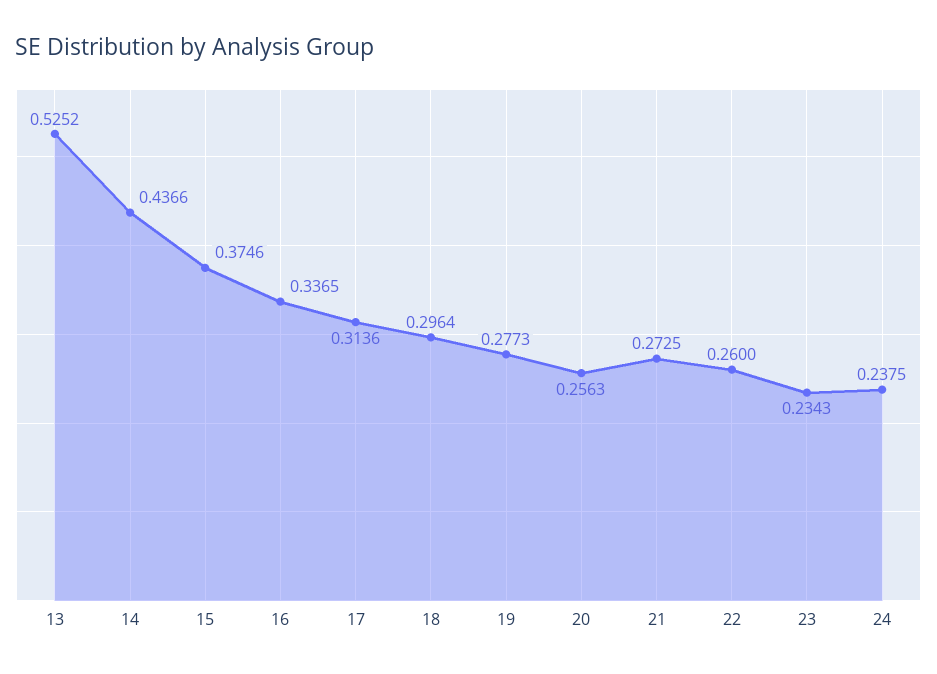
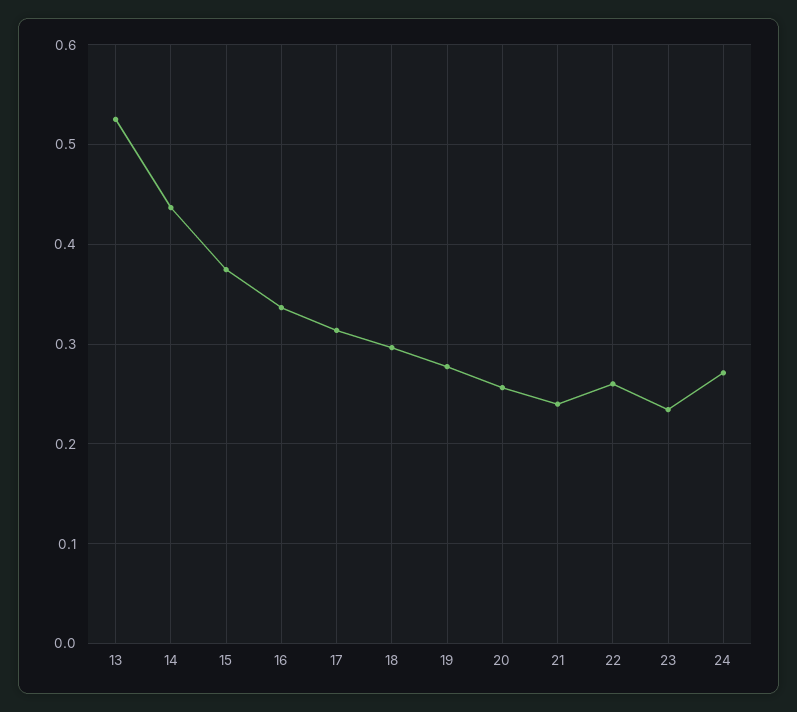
  {
    "13": 0.5252,
    "14": 0.4366,
    "15": 0.3746,
    "16": 0.3365,
    "17": 0.3136,
    "18": 0.2964,
    "19": 0.2773,
    "20": 0.2563,
-   "21": 0.2725,
+   "21": 0.24,
    "22": 0.26,
    "23": 0.2343,
-   "24": 0.2375
+   "24": 0.27
  }

